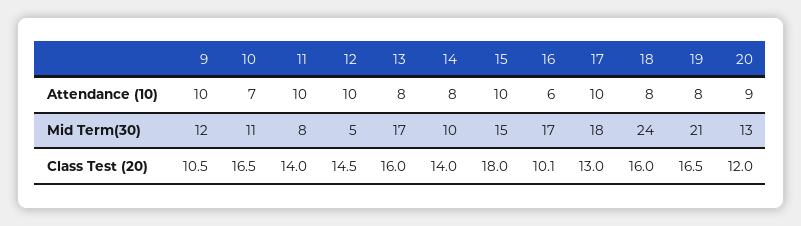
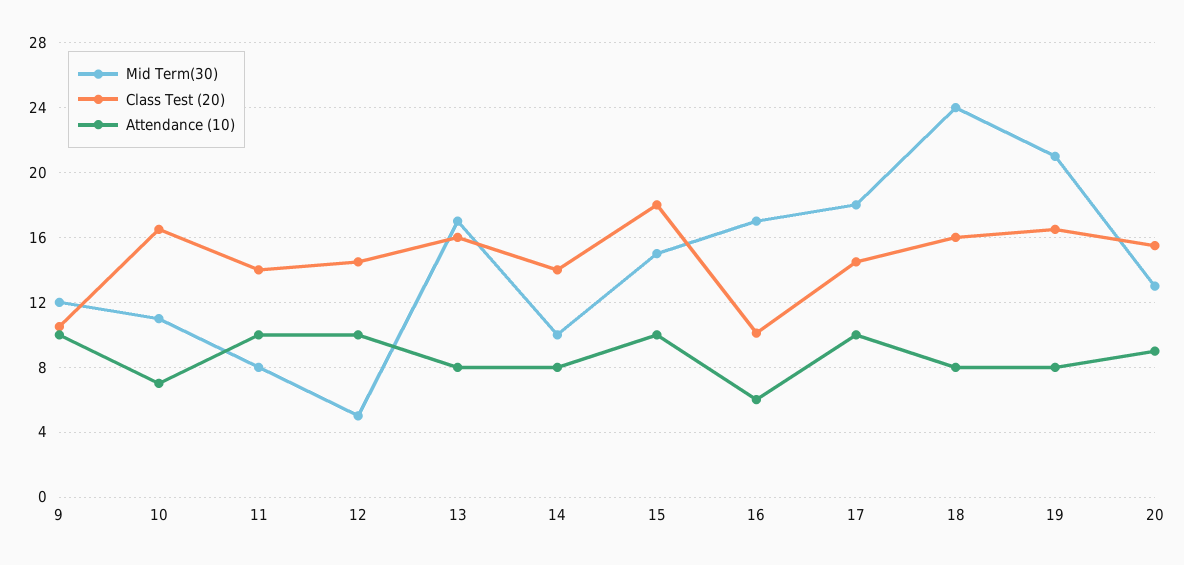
  {
    "Attendance (10)": {
      "9": 10,
      "10": 7,
      "11": 10,
      "12": 10,
      "13": 8,
      "14": 8,
      "15": 10,
      "16": 6,
      "17": 10,
      "18": 8,
      "19": 8,
      "20": 9
    },
    "Mid Term(30)": {
      "9": 12,
      "10": 11,
      "11": 8,
      "12": 5,
      "13": 17,
      "14": 10,
      "15": 15,
      "16": 17,
      "17": 18,
      "18": 24,
      "19": 21,
      "20": 13
    },
    "Class Test (20)": {
      "9": 10.5,
      "10": 16.5,
      "11": 14,
      "12": 14.5,
      "13": 16,
      "14": 14,
      "15": 18,
      "16": 10.1,
-     "17": 13,
+     "17": 14.5,
      "18": 16,
      "19": 16.5,
-     "20": 12
+     "20": 15.5
    }
  }

